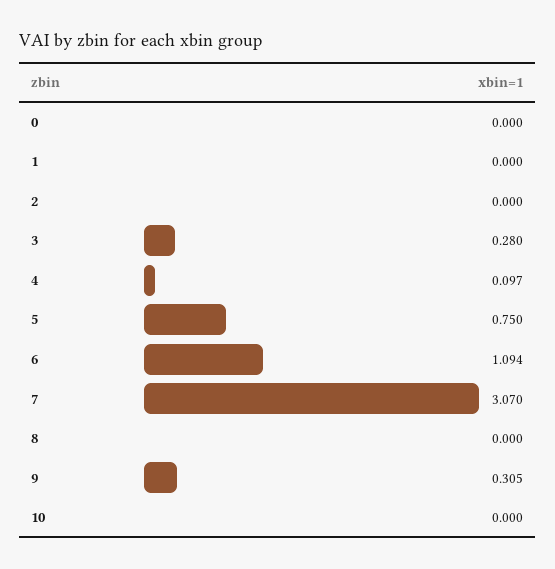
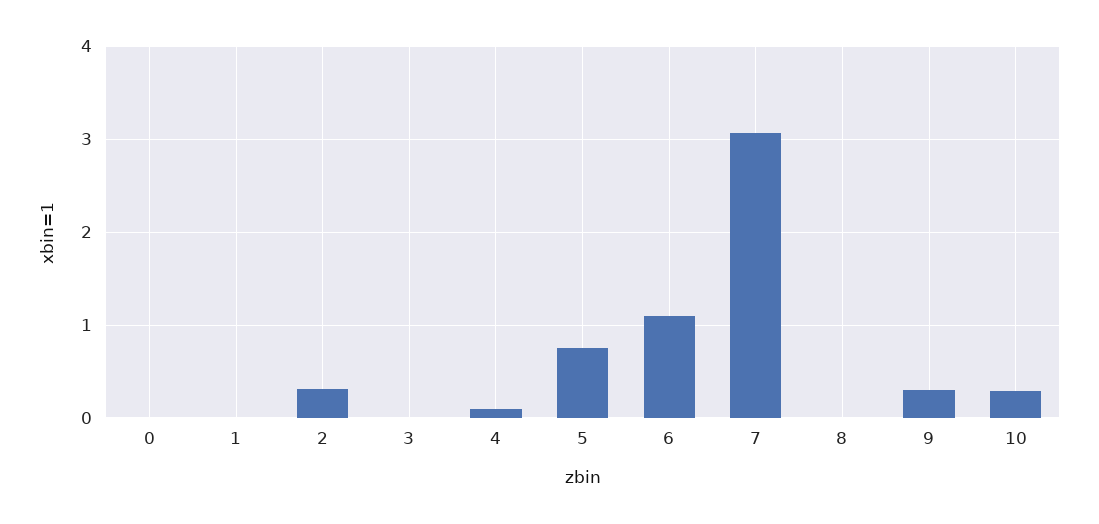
  {
    "0": 0,
    "1": 0,
-   "2": 0,
+   "2": 0.3,
-   "3": 0.28,
+   "3": 0,
    "4": 0.097,
    "5": 0.75,
    "6": 1.094,
    "7": 3.07,
    "8": 0,
    "9": 0.305,
-   "10": 0
+   "10": 0.3
  }

